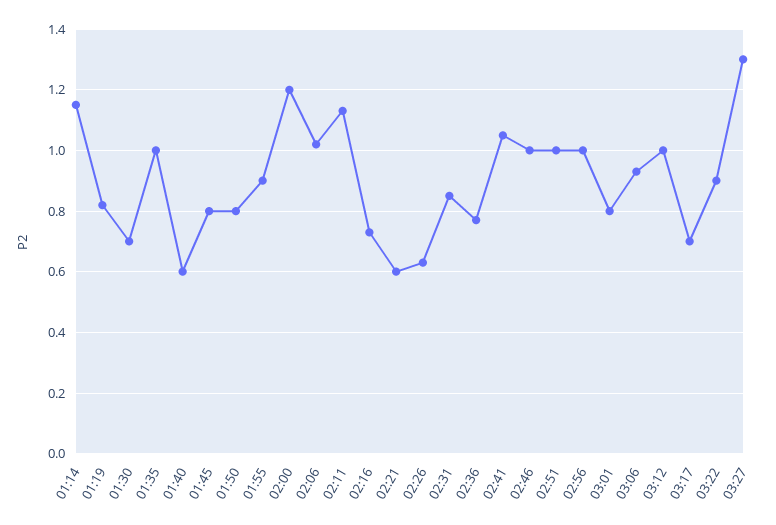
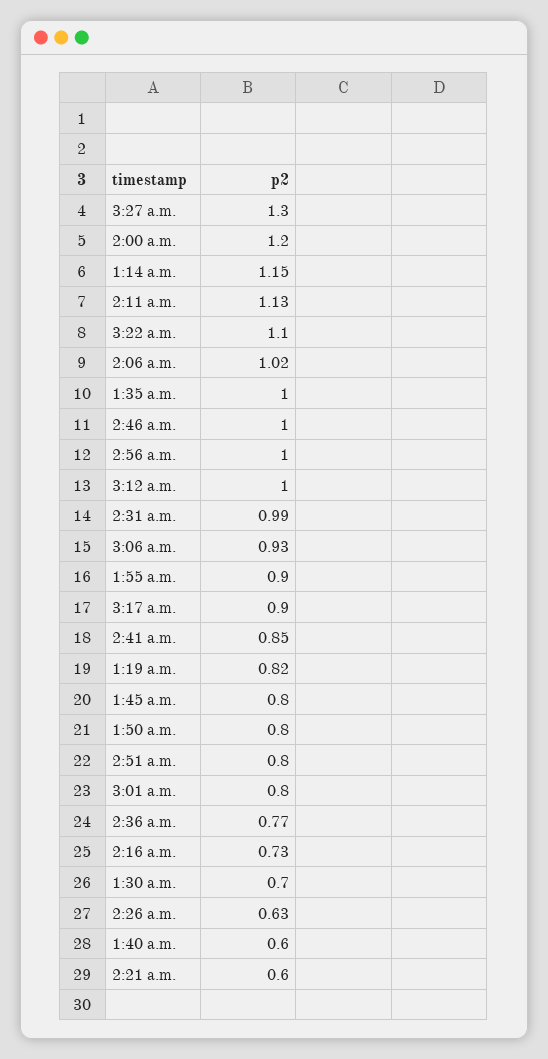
  {
    "01:14": 1.15,
    "01:19": 0.82,
    "01:30": 0.7,
    "01:35": 1,
    "01:40": 0.6,
    "01:45": 0.8,
    "01:50": 0.8,
    "01:55": 0.9,
    "02:00": 1.2,
    "02:06": 1.02,
    "02:11": 1.13,
    "02:16": 0.73,
    "02:21": 0.6,
    "02:26": 0.63,
-   "02:31": 0.85,
+   "02:31": 0.99,
    "02:36": 0.77,
-   "02:41": 1.05,
+   "02:41": 0.85,
    "02:46": 1,
-   "02:51": 1,
+   "02:51": 0.8,
    "02:56": 1,
    "03:01": 0.8,
    "03:06": 0.93,
    "03:12": 1,
-   "03:17": 0.7,
+   "03:17": 0.9,
-   "03:22": 0.9,
+   "03:22": 1.1,
    "03:27": 1.3
  }

